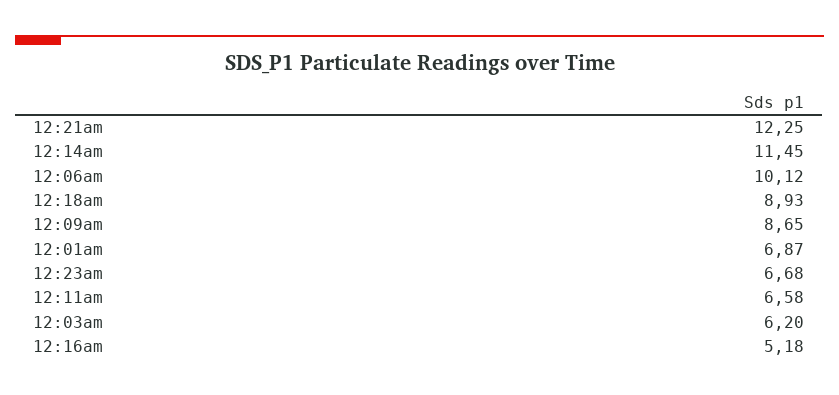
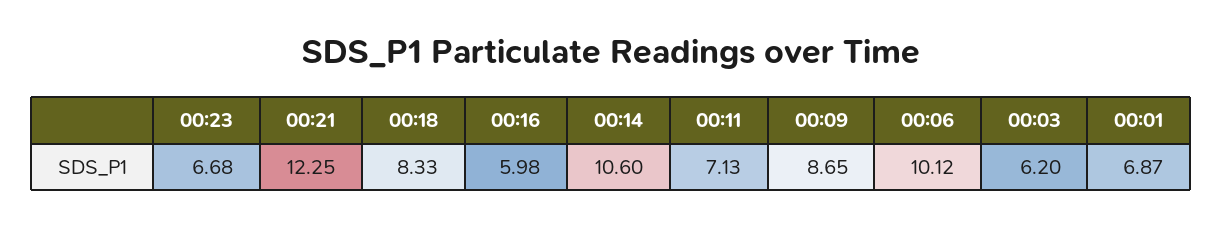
  {
    "12:21am": 12.25,
-   "12:14am": 11.45,
+   "12:14am": 10.6,
    "12:06am": 10.12,
-   "12:18am": 8.93,
+   "12:18am": 8.33,
    "12:09am": 8.65,
    "12:01am": 6.87,
    "12:23am": 6.68,
-   "12:11am": 6.58,
+   "12:11am": 7.13,
    "12:03am": 6.2,
-   "12:16am": 5.18
+   "12:16am": 5.98
  }

